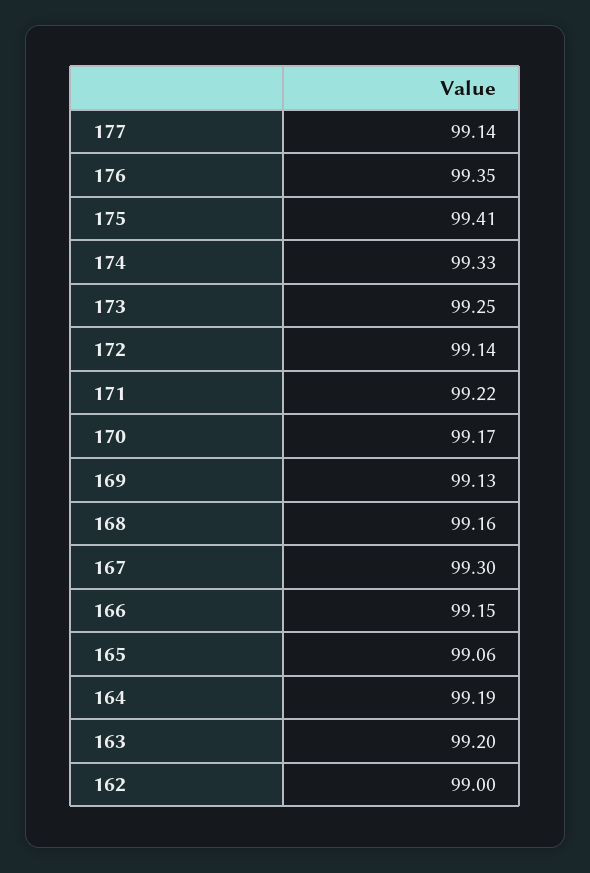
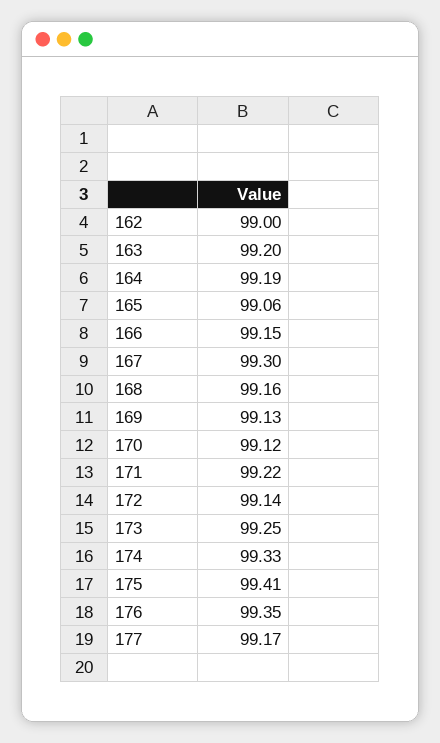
  {
-   "177": 99.14,
+   "177": 99.17,
    "176": 99.35,
    "175": 99.41,
    "174": 99.33,
    "173": 99.25,
    "172": 99.14,
    "171": 99.22,
-   "170": 99.17,
+   "170": 99.12,
    "169": 99.13,
    "168": 99.16,
    "167": 99.3,
    "166": 99.15,
    "165": 99.06,
    "164": 99.19,
    "163": 99.2,
    "162": 99
  }

